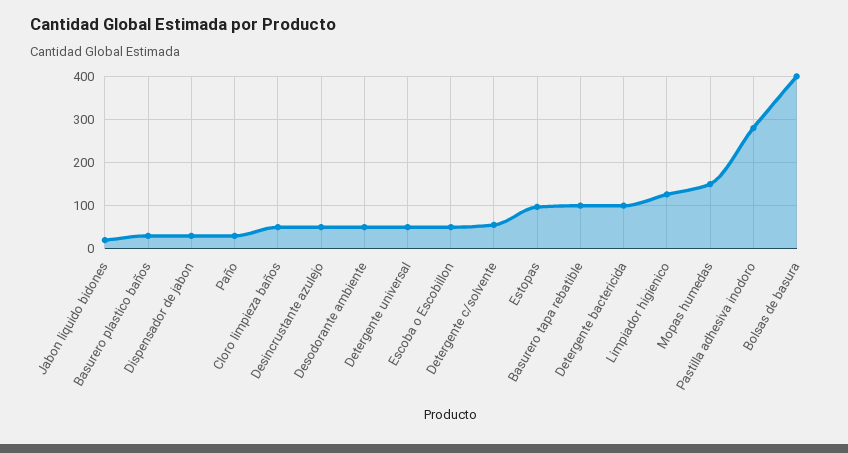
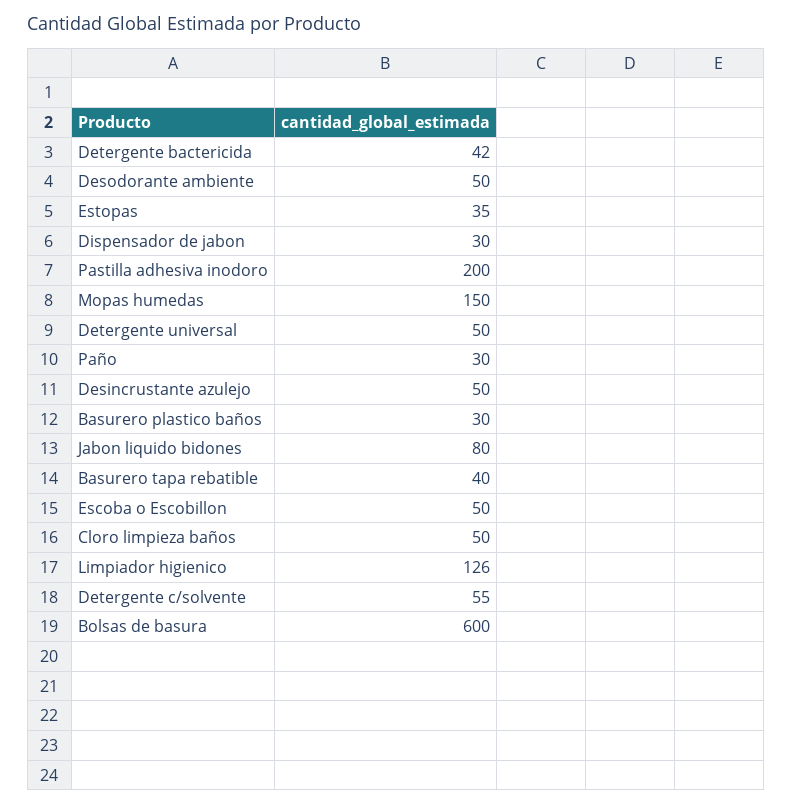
  {
-   "Jabon liquido bidones": 20,
+   "Jabon liquido bidones": 80,
    "Basurero plastico baños": 30,
    "Dispensador de jabon": 30,
    "Paño": 30,
    "Cloro limpieza baños": 50,
    "Desincrustante azulejo": 50,
    "Desodorante ambiente": 50,
    "Detergente universal": 50,
    "Escoba o Escobillon": 50,
    "Detergente c/solvente": 55,
-   "Estopas": 100,
+   "Estopas": 35,
-   "Basurero tapa rebatible": 100,
+   "Basurero tapa rebatible": 40,
-   "Detergente bactericida": 100,
+   "Detergente bactericida": 42,
    "Limpiador higienico": 126,
    "Mopas humedas": 150,
-   "Pastilla adhesiva inodoro": 280,
+   "Pastilla adhesiva inodoro": 200,
-   "Bolsas de basura": 400
+   "Bolsas de basura": 600
  }

